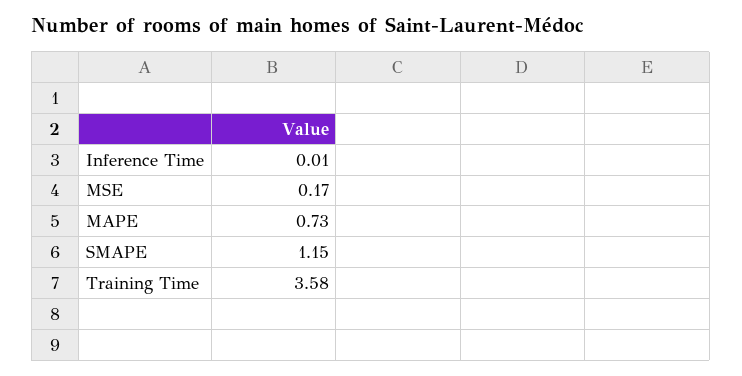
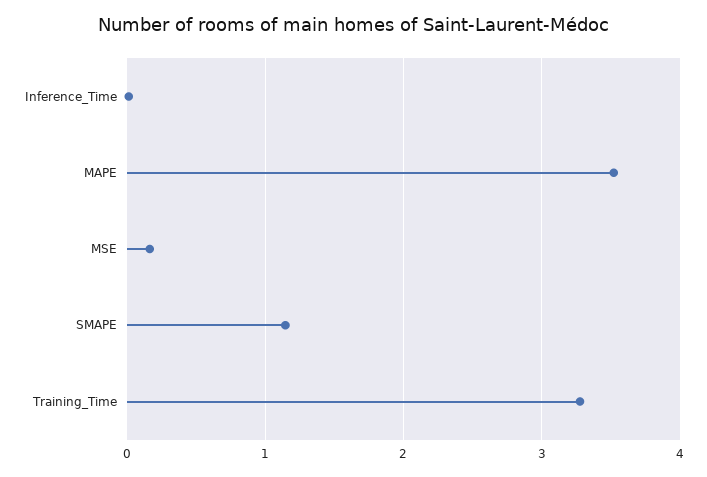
  {
    "Inference Time": 0.01,
    "MSE": 0.17,
-   "MAPE": 0.73,
+   "MAPE": 3.5,
    "SMAPE": 1.15,
-   "Training Time": 3.58
+   "Training Time": 3.3
  }

